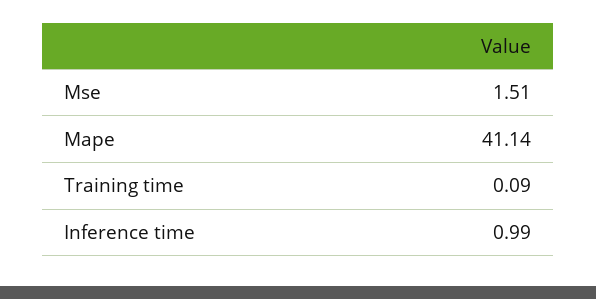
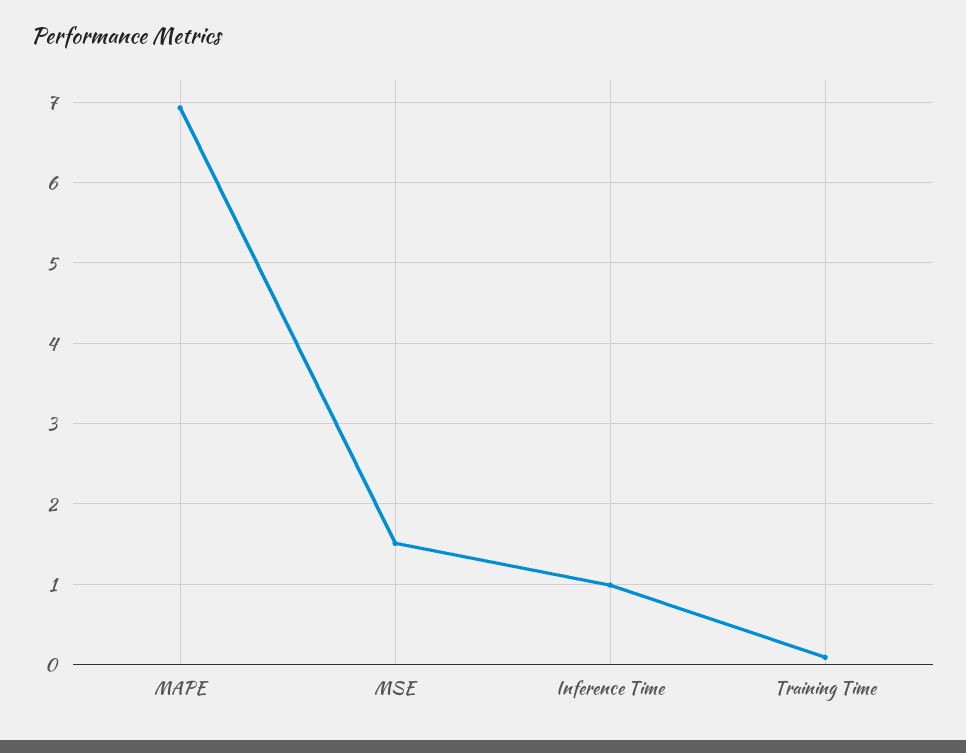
  {
    "Mse": 1.51,
-   "Mape": 41.14,
+   "Mape": 6.9,
    "Training time": 0.09,
    "Inference time": 0.99
  }

